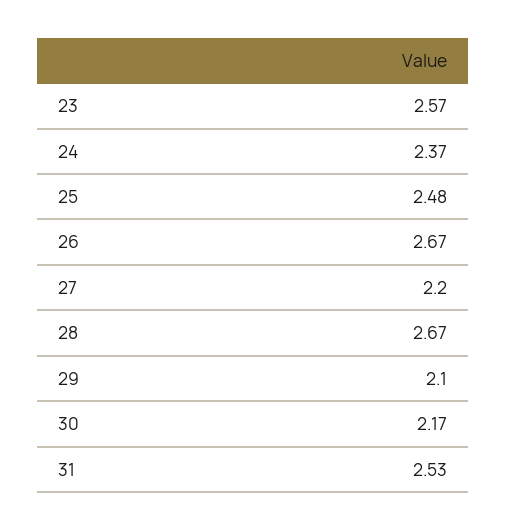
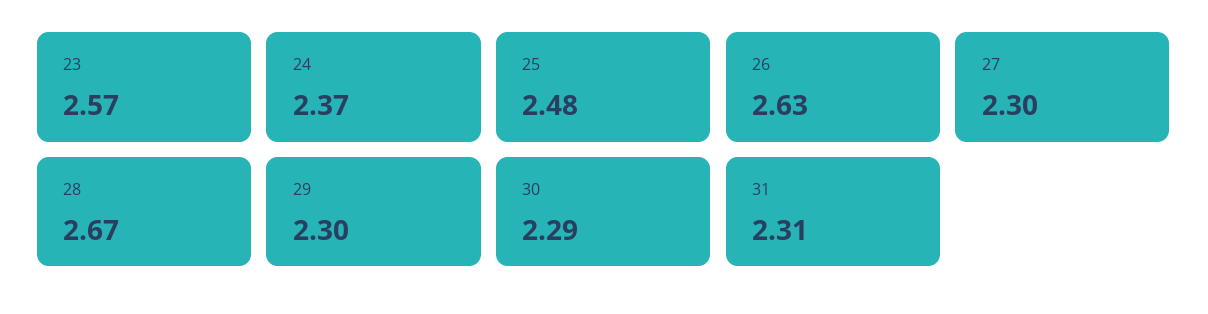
  {
    "23": 2.57,
    "24": 2.37,
    "25": 2.48,
-   "26": 2.67,
+   "26": 2.63,
-   "27": 2.2,
+   "27": 2.3,
    "28": 2.67,
-   "29": 2.1,
+   "29": 2.3,
-   "30": 2.17,
+   "30": 2.29,
-   "31": 2.53
+   "31": 2.31
  }

